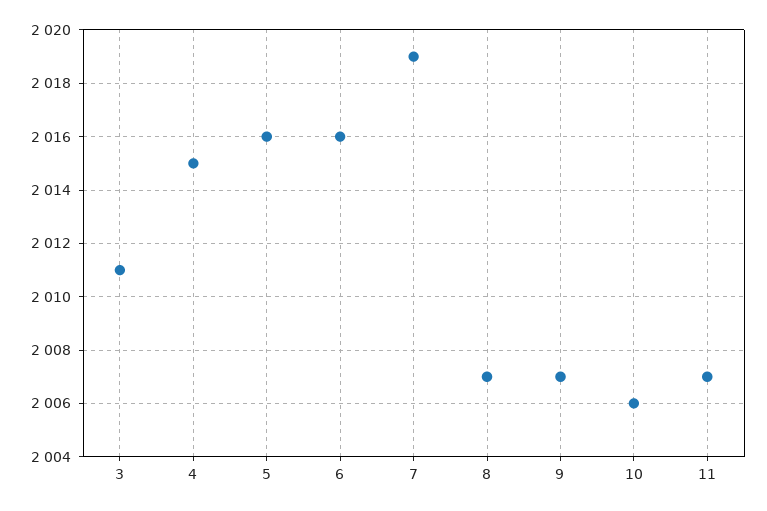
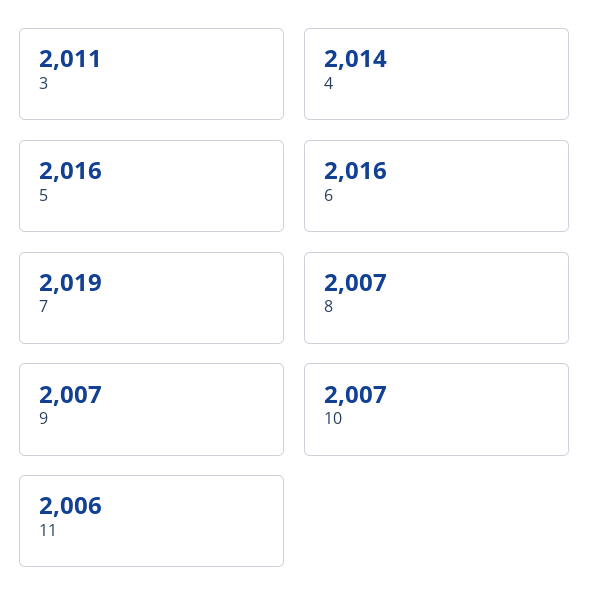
  {
    "3": 2011,
-   "4": 2015,
+   "4": 2014,
    "5": 2016,
    "6": 2016,
    "7": 2019,
    "8": 2007,
    "9": 2007,
-   "10": 2006,
+   "10": 2007,
-   "11": 2007
+   "11": 2006
  }

